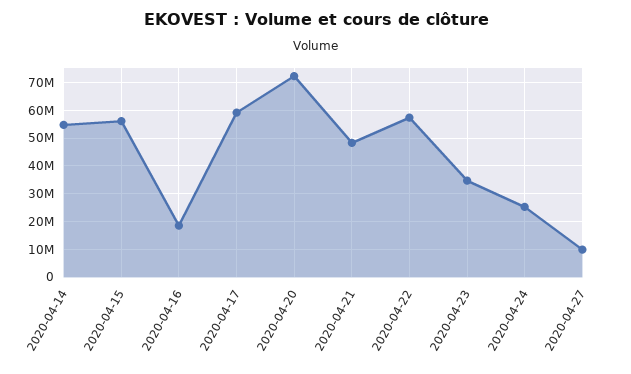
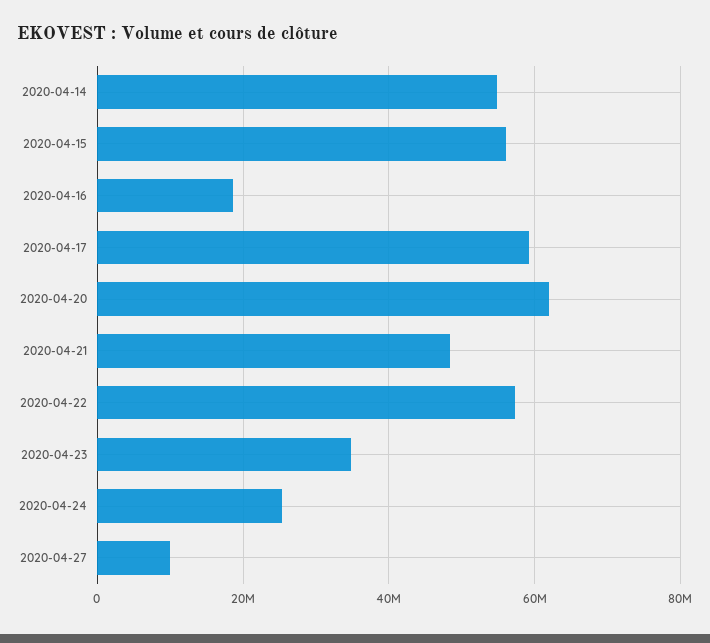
  {
    "2020-04-14": 54000000,
    "2020-04-15": 56000000,
    "2020-04-16": 18000000,
    "2020-04-17": 60000000,
-   "2020-04-20": 72500000,
+   "2020-04-20": 62000000,
    "2020-04-21": 48000000,
    "2020-04-22": 58000000,
    "2020-04-23": 34000000,
    "2020-04-24": 26000000,
    "2020-04-27": 10000000
  }

